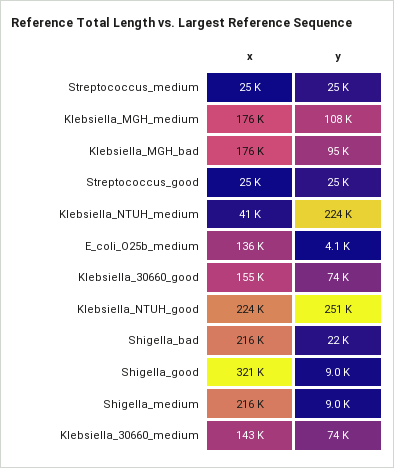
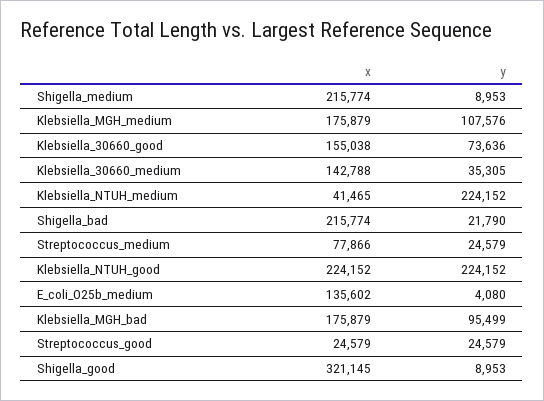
  {
    "x": {
-     "Streptococcus_medium": 25000,
+     "Streptococcus_medium": 77866,
      "Klebsiella_MGH_medium": 175879,
      "Klebsiella_MGH_bad": 175879,
      "Streptococcus_good": 24579,
      "Klebsiella_NTUH_medium": 41465,
      "E_coli_O25b_medium": 135602,
      "Klebsiella_30660_good": 155038,
      "Klebsiella_NTUH_good": 224152,
      "Shigella_bad": 215774,
      "Shigella_good": 321145,
      "Shigella_medium": 215774,
      "Klebsiella_30660_medium": 142788
    },
    "y": {
      "Streptococcus_medium": 24579,
      "Klebsiella_MGH_medium": 107576,
      "Klebsiella_MGH_bad": 95499,
      "Streptococcus_good": 24579,
      "Klebsiella_NTUH_medium": 224152,
      "E_coli_O25b_medium": 4080,
      "Klebsiella_30660_good": 73636,
-     "Klebsiella_NTUH_good": 251000,
+     "Klebsiella_NTUH_good": 224152,
      "Shigella_bad": 21790,
      "Shigella_good": 8953,
      "Shigella_medium": 8953,
-     "Klebsiella_30660_medium": 74000
+     "Klebsiella_30660_medium": 35305
    }
  }

